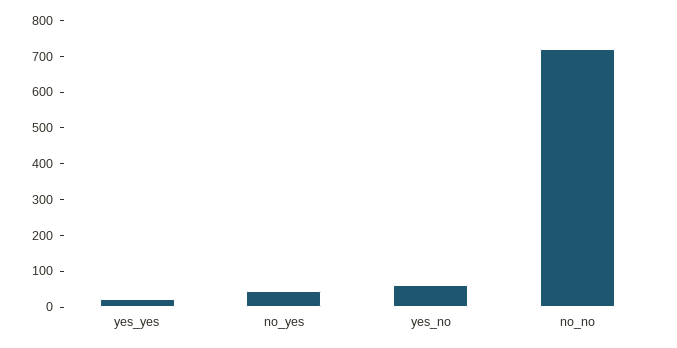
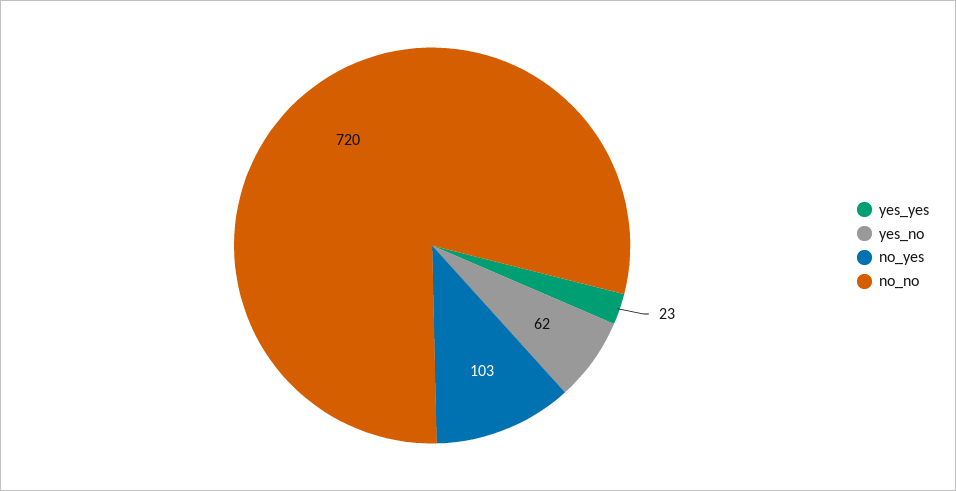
  {
    "yes_yes": 23,
-   "no_yes": 50,
+   "no_yes": 103,
    "yes_no": 62,
    "no_no": 720
  }

